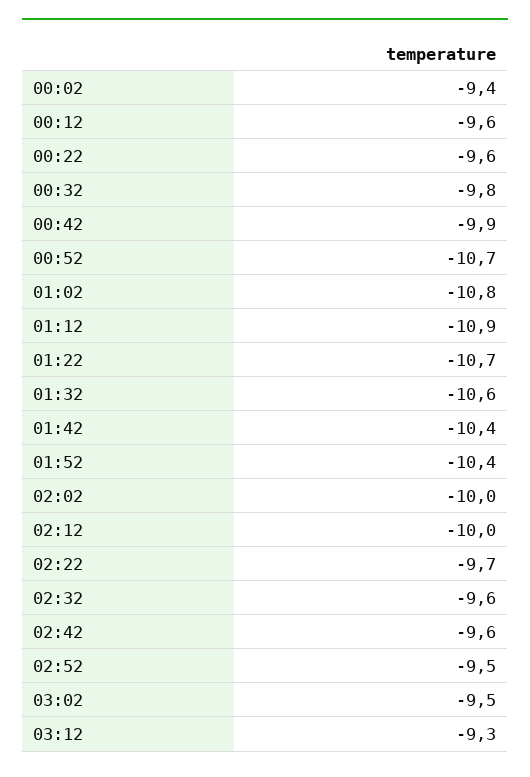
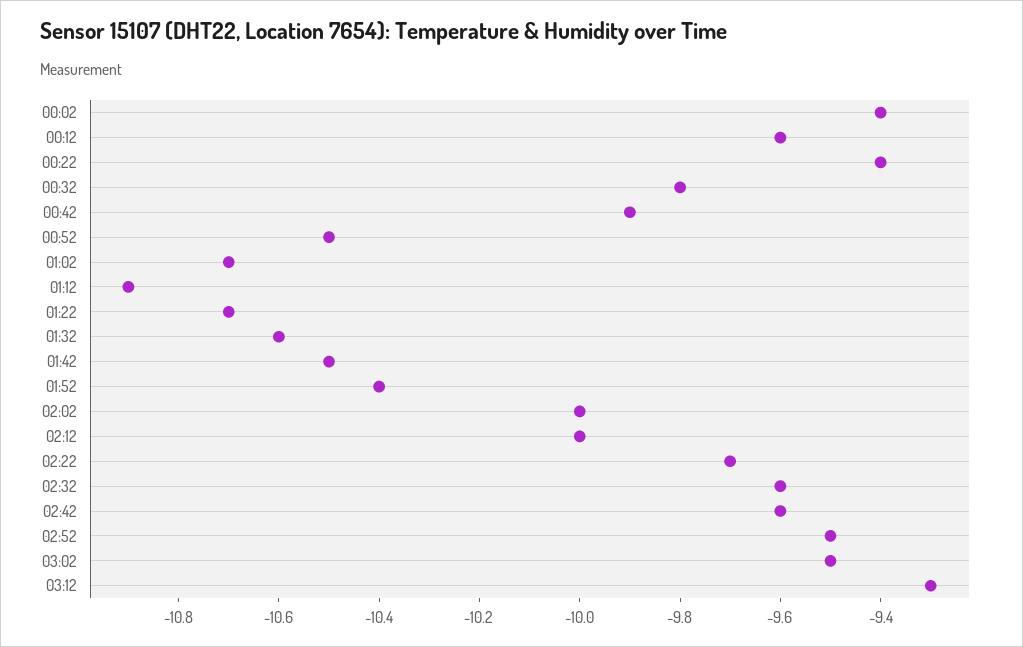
  {
    "00:02": -9.4,
    "00:12": -9.6,
-   "00:22": -9.6,
+   "00:22": -9.4,
    "00:32": -9.8,
    "00:42": -9.9,
-   "00:52": -10.7,
+   "00:52": -10.5,
-   "01:02": -10.8,
+   "01:02": -10.7,
    "01:12": -10.9,
    "01:22": -10.7,
    "01:32": -10.6,
-   "01:42": -10.4,
+   "01:42": -10.5,
    "01:52": -10.4,
    "02:02": -10,
    "02:12": -10,
    "02:22": -9.7,
    "02:32": -9.6,
    "02:42": -9.6,
    "02:52": -9.5,
    "03:02": -9.5,
    "03:12": -9.3
  }

